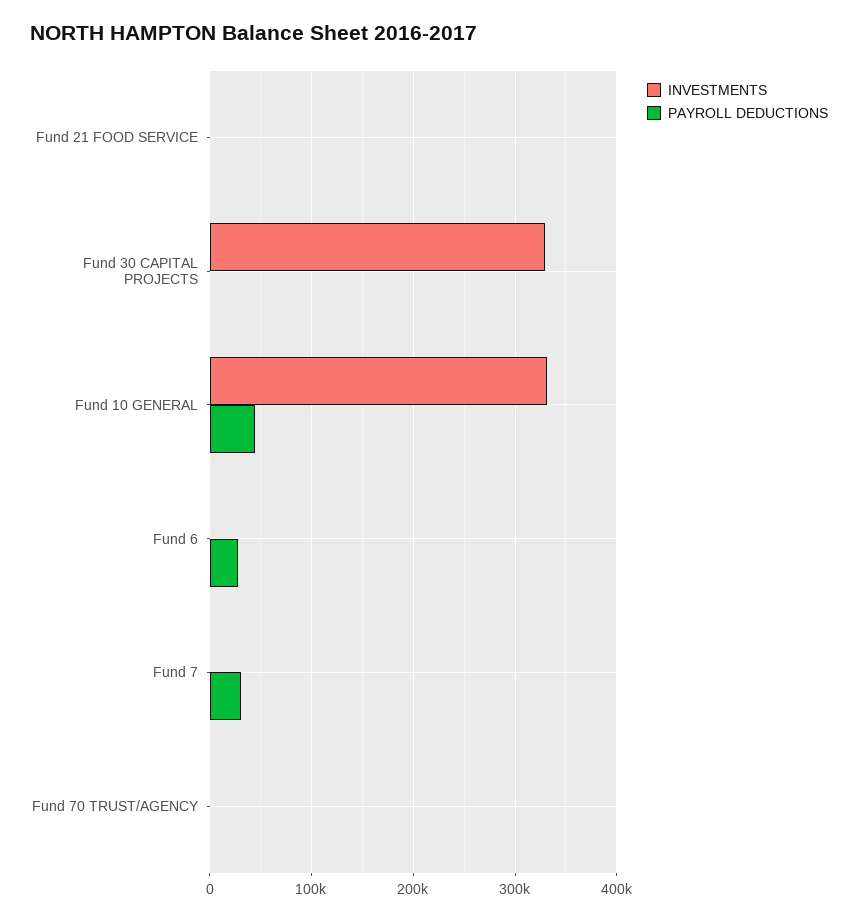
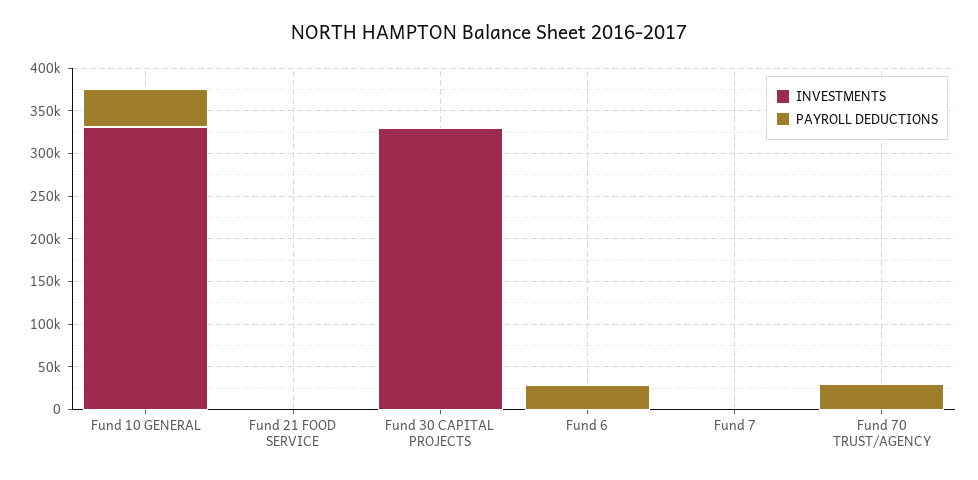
  {
    "INVESTMENTS": {
      "Fund 21 FOOD SERVICE": 0,
      "Fund 30 CAPITAL PROJECTS": 330000,
      "Fund 10 GENERAL": 330000,
      "Fund 6": 0,
      "Fund 7": 0,
      "Fund 70 TRUST/AGENCY": 0
    },
    "PAYROLL DEDUCTIONS": {
      "Fund 21 FOOD SERVICE": 0,
      "Fund 30 CAPITAL PROJECTS": 0,
      "Fund 10 GENERAL": 50000,
      "Fund 6": 30000,
-     "Fund 7": 30000,
+     "Fund 7": 0,
-     "Fund 70 TRUST/AGENCY": 0
+     "Fund 70 TRUST/AGENCY": 30000
    }
  }

